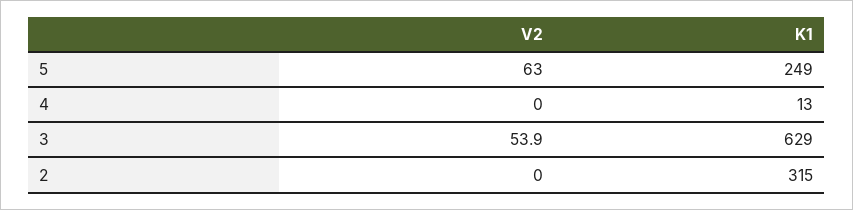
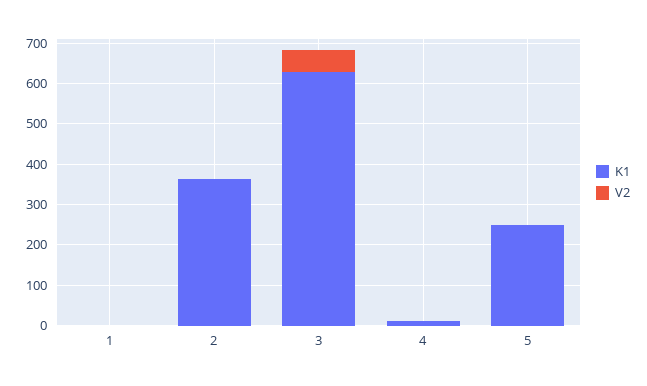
  {
    "V2": {
-     "5": 63,
+     "5": 0,
      "4": 0,
      "3": 53.9,
-     "2": 0
+     "2": 0,
+     "1": 0
    },
    "K1": {
      "5": 249,
      "4": 13,
      "3": 629,
-     "2": 315
+     "2": 360,
+     "1": 0
    }
  }

